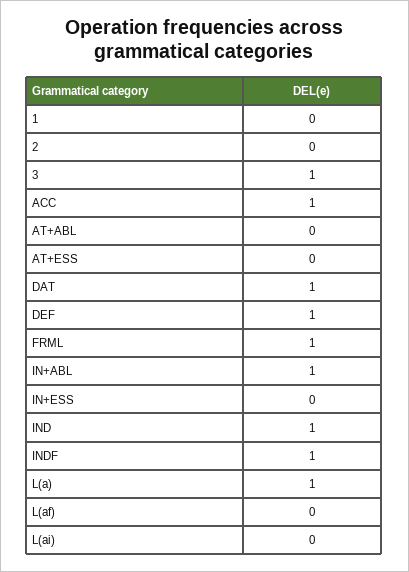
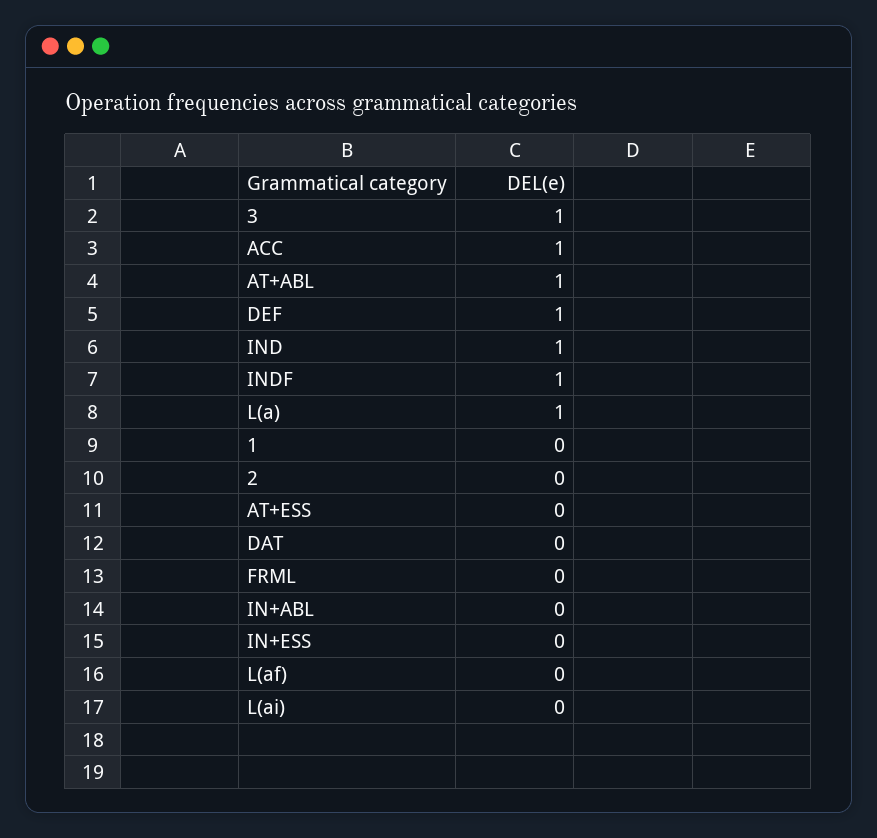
  {
    "1": 0,
    "2": 0,
    "3": 1,
    "ACC": 1,
-   "AT+ABL": 0,
+   "AT+ABL": 1,
    "AT+ESS": 0,
-   "DAT": 1,
+   "DAT": 0,
    "DEF": 1,
-   "FRML": 1,
+   "FRML": 0,
-   "IN+ABL": 1,
+   "IN+ABL": 0,
    "IN+ESS": 0,
    "IND": 1,
    "INDF": 1,
    "L(a)": 1,
    "L(af)": 0,
    "L(ai)": 0
  }

